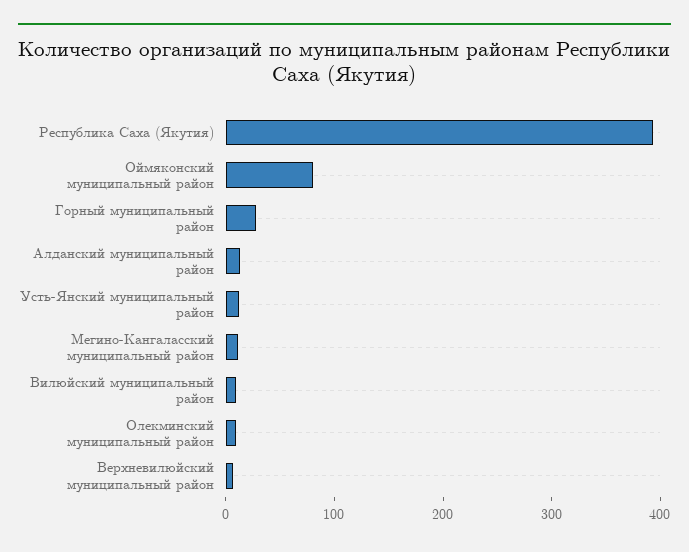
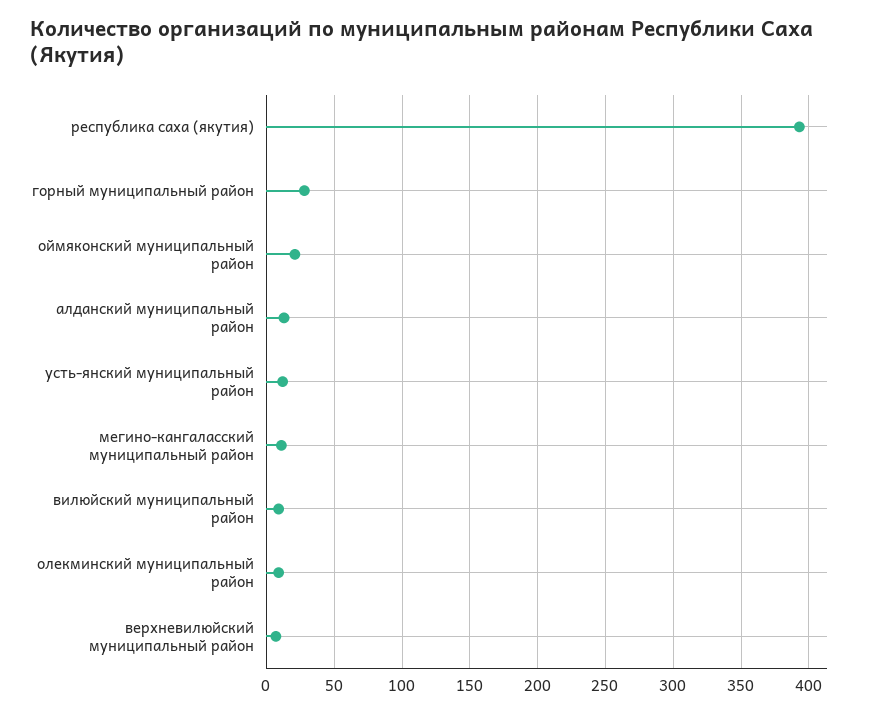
  {
    "Республика Саха (Якутия)": 395,
-   "Оймяконский муниципальный район": 80,
+   "Оймяконский муниципальный район": 20,
    "Горный муниципальный район": 30,
    "Алданский муниципальный район": 15,
    "Усть-Янский муниципальный район": 10,
    "Мегино-Кангаласский муниципальный район": 10,
    "Вилюйский муниципальный район": 10,
    "Олекминский муниципальный район": 10,
    "Верхневилюйский муниципальный район": 5
  }

